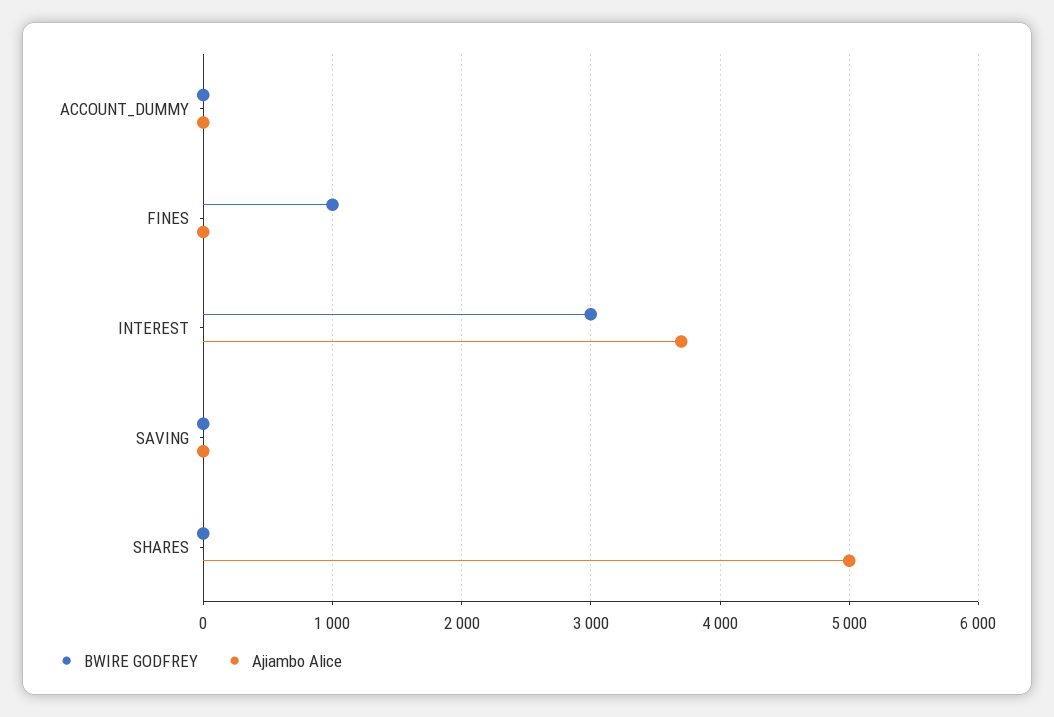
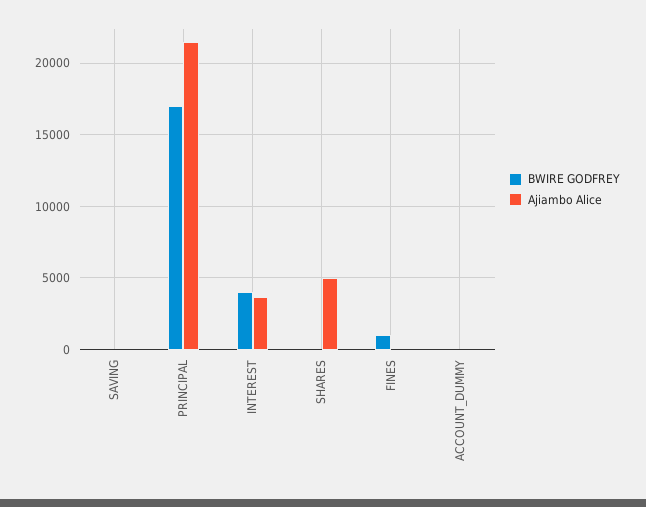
  {
    "BWIRE GODFREY": {
      "ACCOUNT_DUMMY": 0,
      "FINES": 1000,
-     "INTEREST": 3000,
+     "INTEREST": 4000,
      "SAVING": 0,
-     "SHARES": 0
+     "SHARES": 0,
+     "PRINCIPAL": 17000
    },
    "Ajiambo Alice": {
      "ACCOUNT_DUMMY": 0,
      "FINES": 0,
      "INTEREST": 3700,
      "SAVING": 0,
-     "SHARES": 5000
+     "SHARES": 5000,
+     "PRINCIPAL": 21500
    }
  }

